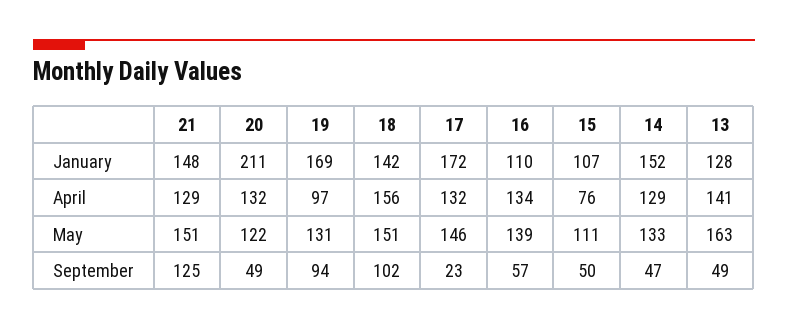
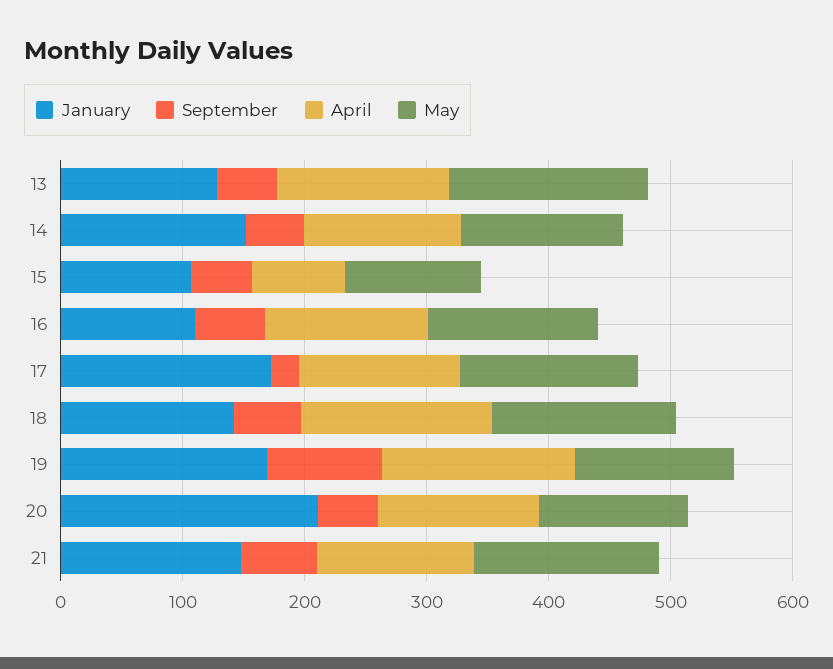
  {
    "January": {
      "21": 148,
      "20": 211,
      "19": 169,
      "18": 142,
      "17": 172,
      "16": 110,
      "15": 107,
      "14": 152,
      "13": 128
    },
    "April": {
      "21": 129,
      "20": 132,
-     "19": 97,
+     "19": 160,
      "18": 156,
      "17": 132,
      "16": 134,
      "15": 76,
      "14": 129,
      "13": 141
    },
    "May": {
      "21": 151,
      "20": 122,
      "19": 131,
      "18": 151,
      "17": 146,
      "16": 139,
      "15": 111,
      "14": 133,
      "13": 163
    },
    "September": {
-     "21": 125,
+     "21": 60,
      "20": 49,
      "19": 94,
-     "18": 102,
+     "18": 60,
      "17": 23,
      "16": 57,
      "15": 50,
      "14": 47,
      "13": 49
    }
  }

